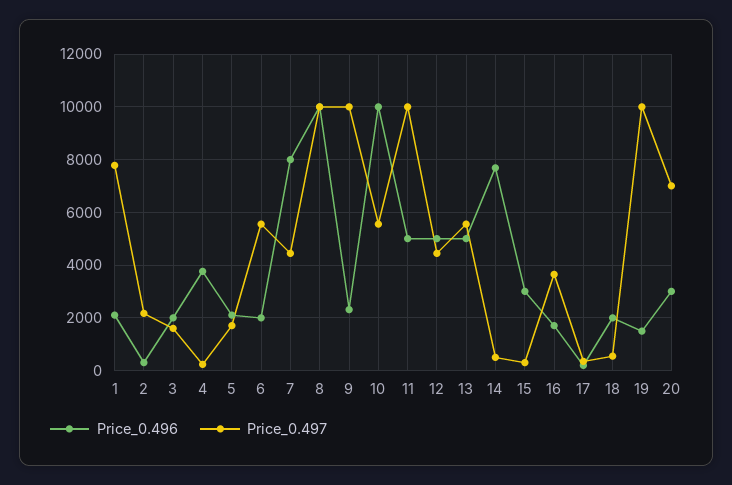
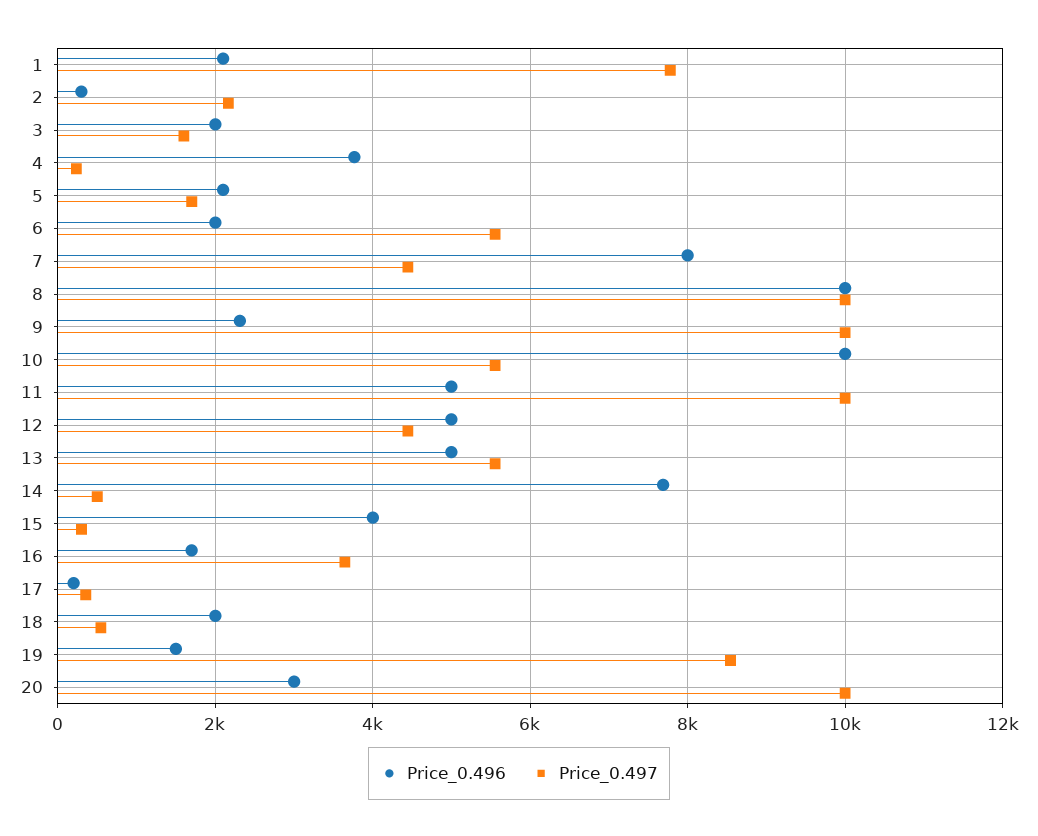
  {
    "Price_0.496": {
      "1": 2200,
      "2": 400,
      "3": 2000,
      "4": 3800,
      "5": 2200,
      "6": 2000,
      "7": 8000,
      "8": 10000,
      "9": 2400,
      "10": 10000,
      "11": 5000,
      "12": 5000,
      "13": 5000,
      "14": 7600,
-     "15": 3000,
+     "15": 4000,
      "16": 1800,
      "17": 200,
      "18": 2000,
      "19": 1600,
      "20": 3000
    },
    "Price_0.497": {
      "1": 7800,
      "2": 2200,
      "3": 1600,
      "4": 200,
      "5": 1800,
      "6": 5600,
      "7": 4400,
      "8": 10000,
      "9": 10000,
      "10": 5600,
      "11": 10000,
      "12": 4400,
      "13": 5600,
      "14": 600,
      "15": 400,
      "16": 3600,
      "17": 400,
      "18": 600,
-     "19": 10000,
+     "19": 8600,
-     "20": 7000
+     "20": 10000
    }
  }

